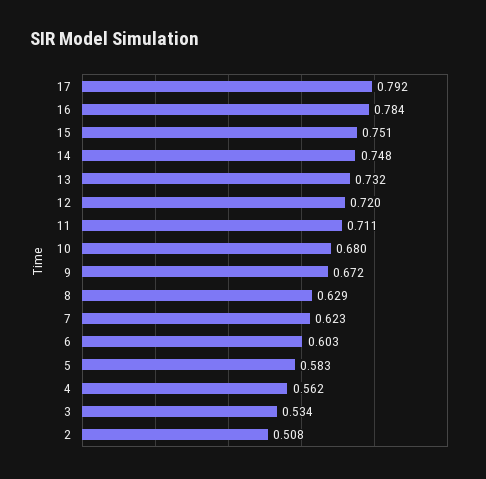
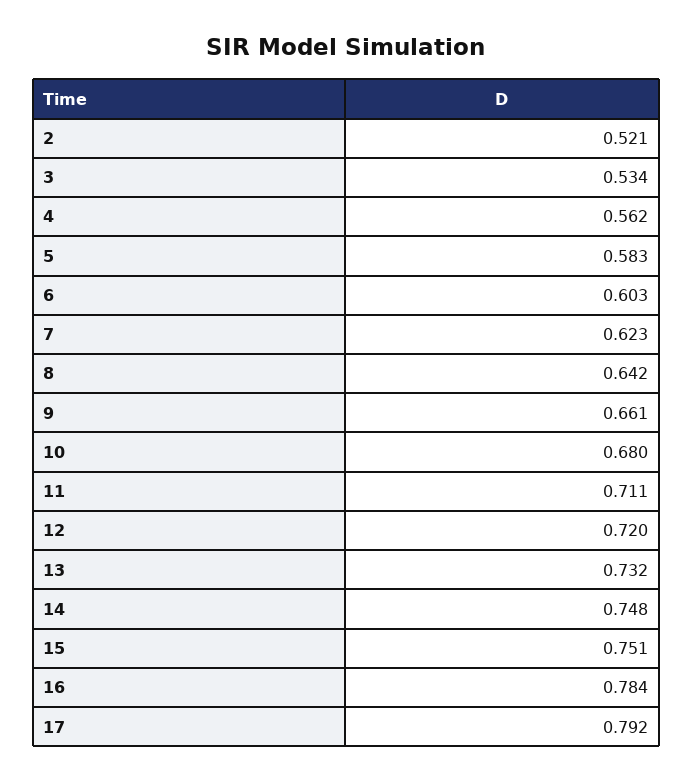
  {
    "17": 0.792,
    "16": 0.784,
    "15": 0.751,
    "14": 0.748,
    "13": 0.732,
    "12": 0.72,
    "11": 0.711,
    "10": 0.68,
-   "9": 0.672,
+   "9": 0.661,
-   "8": 0.629,
+   "8": 0.642,
    "7": 0.623,
    "6": 0.603,
    "5": 0.583,
    "4": 0.562,
    "3": 0.534,
-   "2": 0.508
+   "2": 0.521
  }

